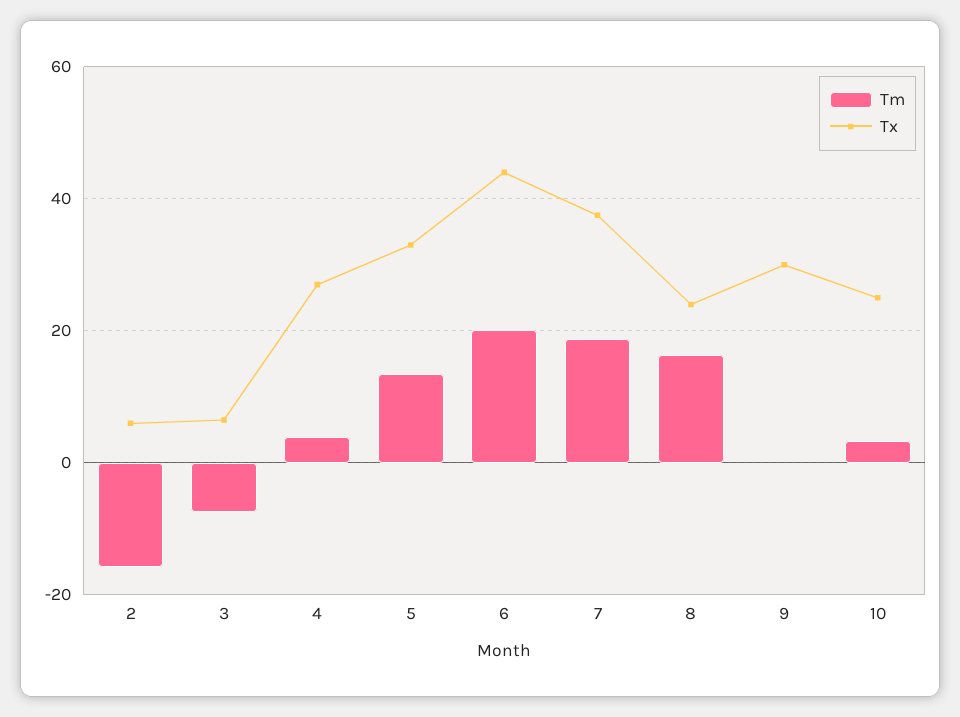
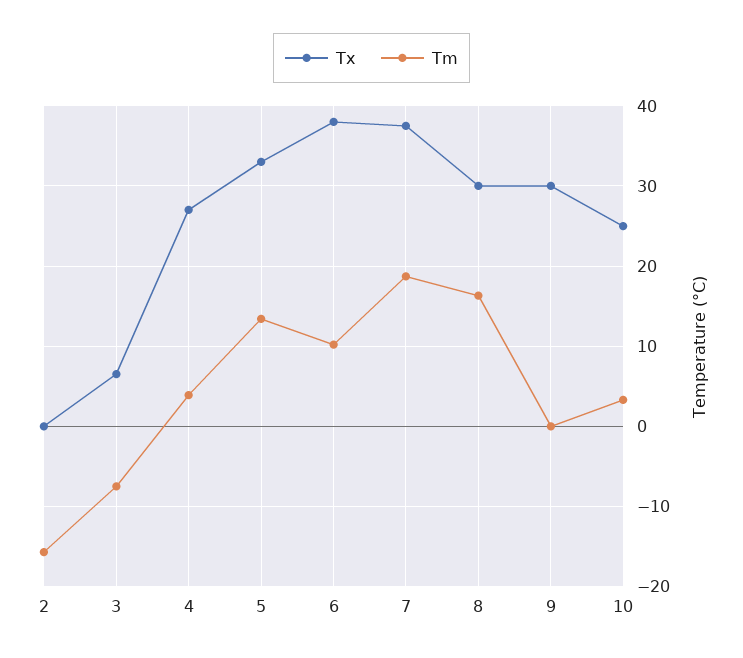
  {
    "Tm": {
      "2": -16,
      "3": -8,
      "4": 4,
      "5": 13,
-     "6": 20,
+     "6": 10,
      "7": 19,
      "8": 16,
      "9": 0,
      "10": 3
    },
    "Tx": {
-     "2": 6,
+     "2": 0,
      "3": 7,
      "4": 27,
      "5": 33,
-     "6": 44,
+     "6": 38,
      "7": 38,
-     "8": 24,
+     "8": 30,
      "9": 30,
      "10": 25
    }
  }

